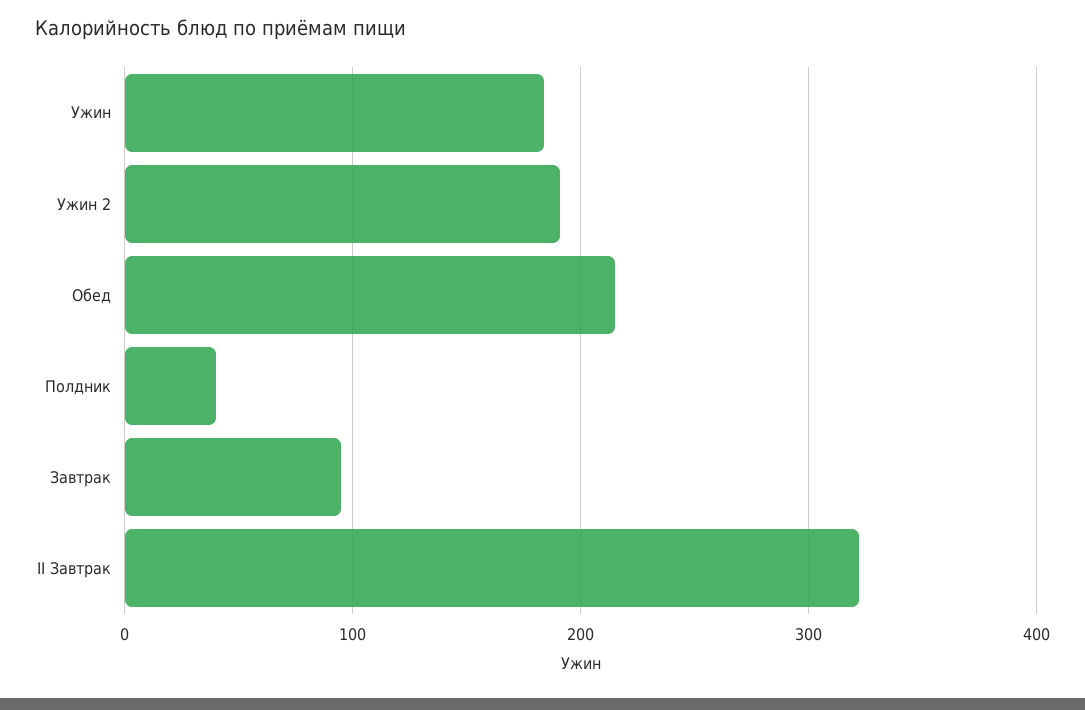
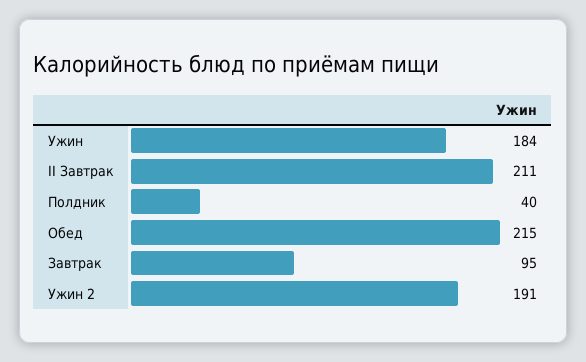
  {
    "Ужин": 184,
    "Ужин 2": 191,
    "Обед": 215,
    "Полдник": 40,
    "Завтрак": 95,
-   "II Завтрак": 320
+   "II Завтрак": 211
  }

